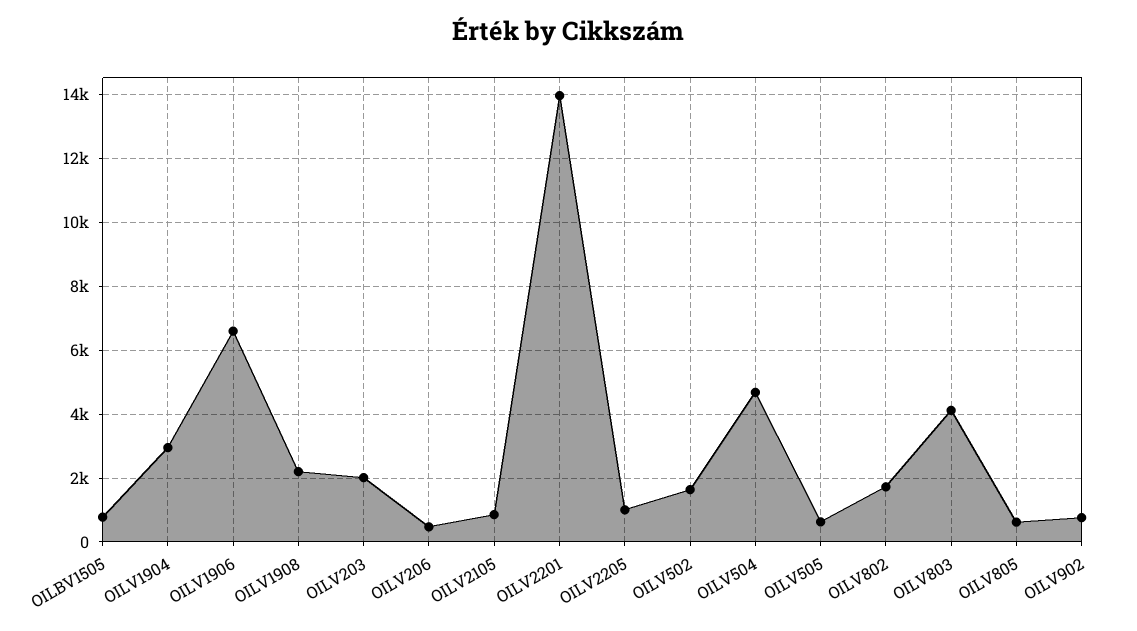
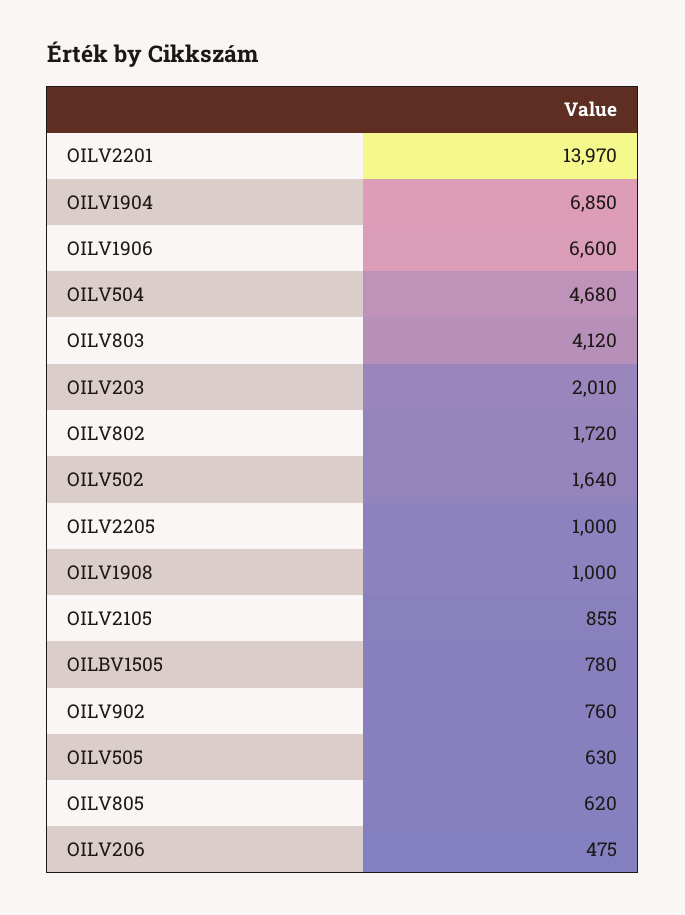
  {
    "OILBV1505": 780,
-   "OILV1904": 3000,
+   "OILV1904": 6850,
    "OILV1906": 6600,
-   "OILV1908": 2200,
+   "OILV1908": 1000,
    "OILV203": 2010,
    "OILV206": 475,
    "OILV2105": 855,
    "OILV2201": 13970,
    "OILV2205": 1000,
    "OILV502": 1640,
    "OILV504": 4680,
    "OILV505": 630,
    "OILV802": 1720,
    "OILV803": 4120,
    "OILV805": 620,
    "OILV902": 760
  }

